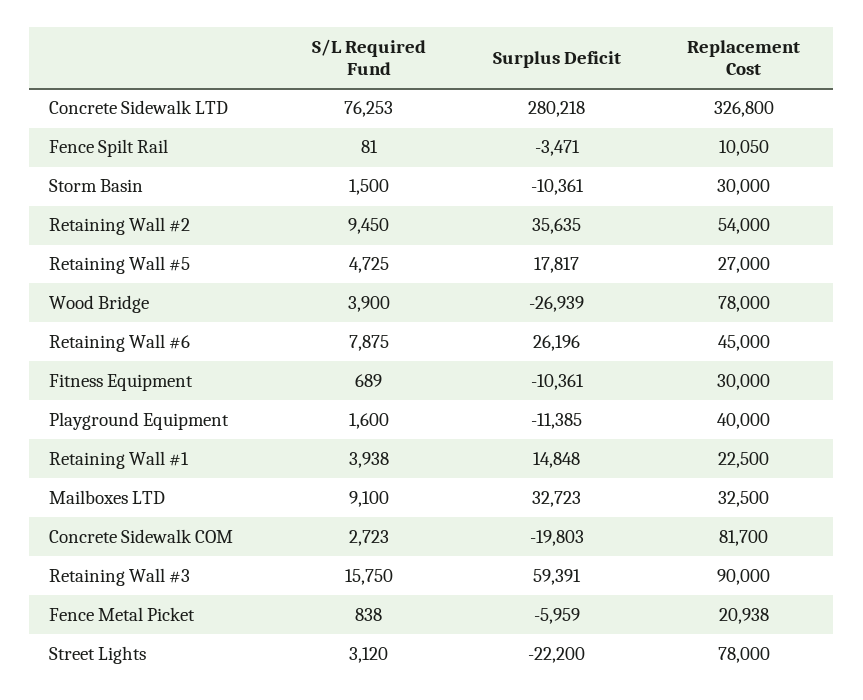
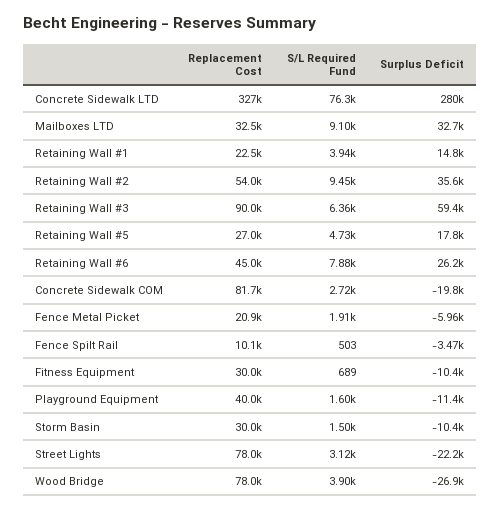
  {
    "S/L Required Fund": {
      "Concrete Sidewalk LTD": 76253,
-     "Fence Spilt Rail": 81,
+     "Fence Spilt Rail": 503,
      "Storm Basin": 1500,
      "Retaining Wall #2": 9450,
      "Retaining Wall #5": 4725,
      "Wood Bridge": 3900,
      "Retaining Wall #6": 7875,
      "Fitness Equipment": 689,
      "Playground Equipment": 1600,
      "Retaining Wall #1": 3938,
      "Mailboxes LTD": 9100,
      "Concrete Sidewalk COM": 2723,
-     "Retaining Wall #3": 15750,
+     "Retaining Wall #3": 6360,
-     "Fence Metal Picket": 838,
+     "Fence Metal Picket": 1910,
      "Street Lights": 3120
    },
    "Surplus Deficit": {
      "Concrete Sidewalk LTD": 280218,
      "Fence Spilt Rail": -3471,
      "Storm Basin": -10361,
      "Retaining Wall #2": 35635,
      "Retaining Wall #5": 17817,
      "Wood Bridge": -26939,
      "Retaining Wall #6": 26196,
      "Fitness Equipment": -10361,
      "Playground Equipment": -11385,
      "Retaining Wall #1": 14848,
      "Mailboxes LTD": 32723,
      "Concrete Sidewalk COM": -19803,
      "Retaining Wall #3": 59391,
      "Fence Metal Picket": -5959,
      "Street Lights": -22200
    },
    "Replacement Cost": {
      "Concrete Sidewalk LTD": 326800,
      "Fence Spilt Rail": 10050,
      "Storm Basin": 30000,
      "Retaining Wall #2": 54000,
      "Retaining Wall #5": 27000,
      "Wood Bridge": 78000,
      "Retaining Wall #6": 45000,
      "Fitness Equipment": 30000,
      "Playground Equipment": 40000,
      "Retaining Wall #1": 22500,
      "Mailboxes LTD": 32500,
      "Concrete Sidewalk COM": 81700,
      "Retaining Wall #3": 90000,
      "Fence Metal Picket": 20938,
      "Street Lights": 78000
    }
  }

